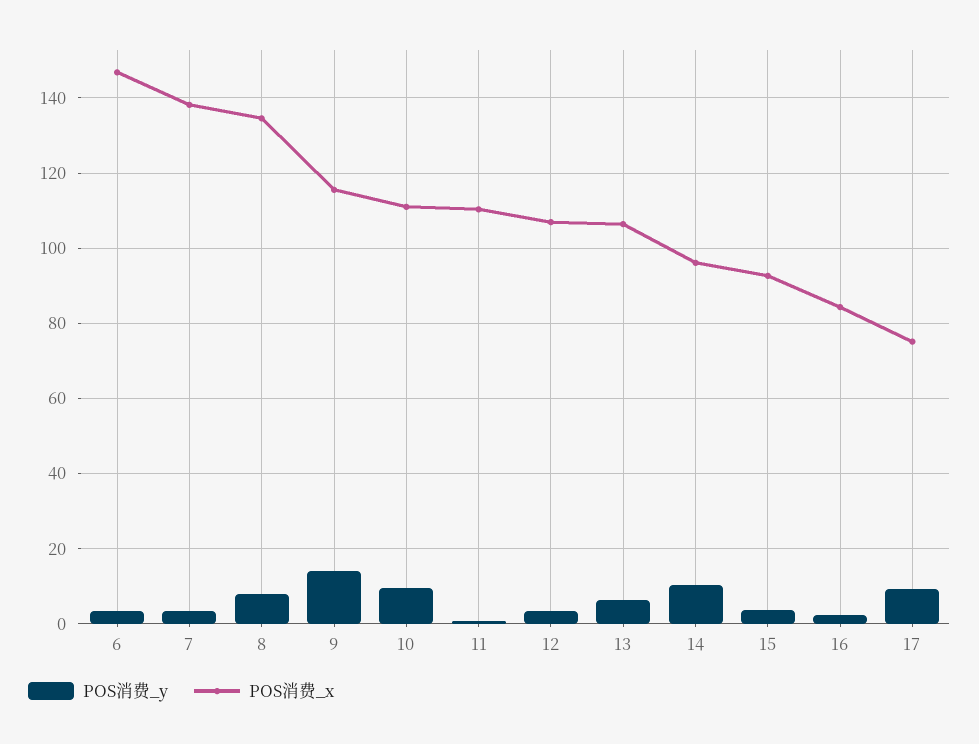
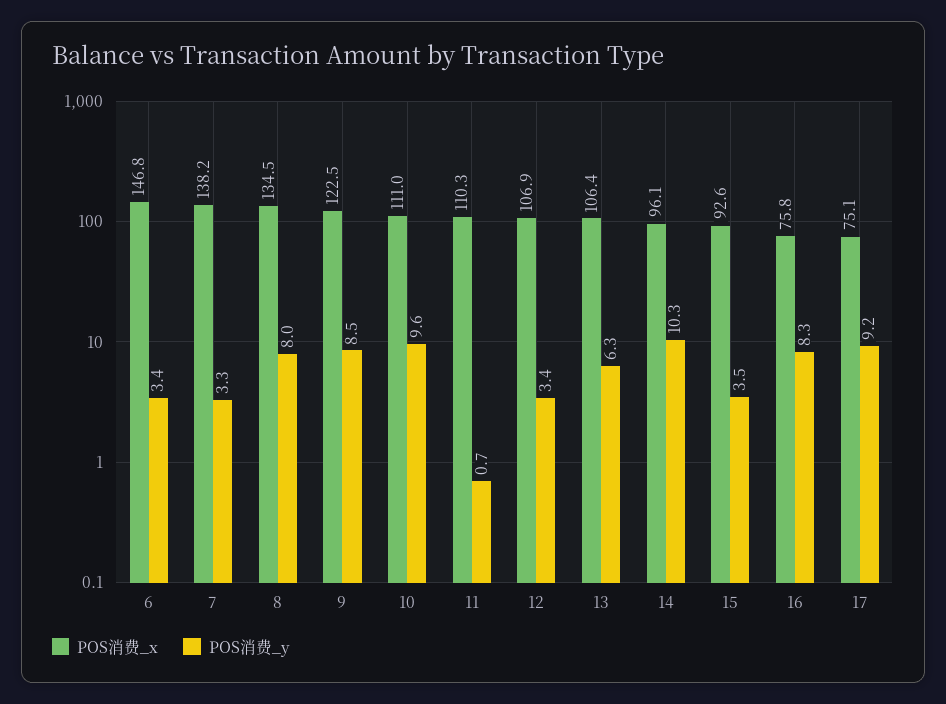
  {
    "POS消费_y": {
      "6": 3.4,
      "7": 3.3,
      "8": 8,
-     "9": 14,
+     "9": 8.5,
      "10": 9.6,
      "11": 0.7,
      "12": 3.4,
      "13": 6.3,
      "14": 10.3,
      "15": 3.5,
-     "16": 2,
+     "16": 8.3,
      "17": 9.2
    },
    "POS消费_x": {
      "6": 146.8,
      "7": 138.2,
      "8": 134.5,
-     "9": 116,
+     "9": 122.5,
      "10": 111,
      "11": 110.3,
      "12": 106.9,
      "13": 106.4,
      "14": 96.1,
      "15": 92.6,
-     "16": 84,
+     "16": 75.8,
      "17": 75.1
    }
  }

